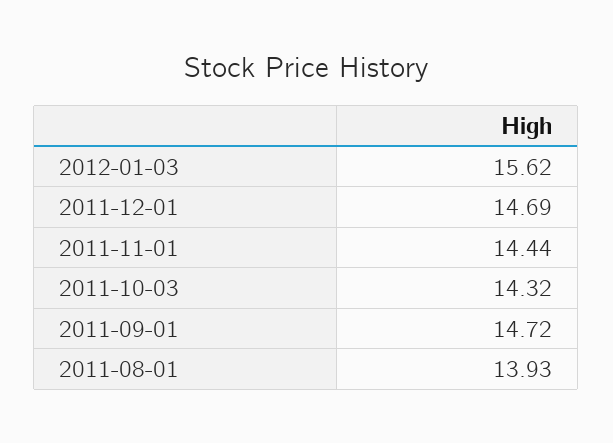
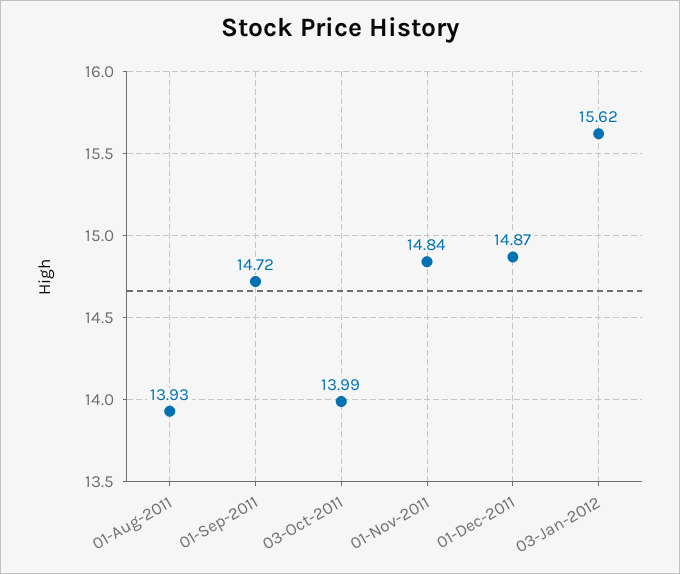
  {
    "2012-01-03": 15.62,
-   "2011-12-01": 14.69,
+   "2011-12-01": 14.87,
-   "2011-11-01": 14.44,
+   "2011-11-01": 14.84,
-   "2011-10-03": 14.32,
+   "2011-10-03": 13.99,
    "2011-09-01": 14.72,
    "2011-08-01": 13.93
  }

